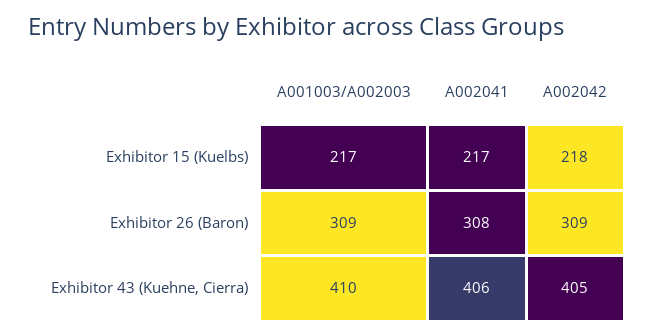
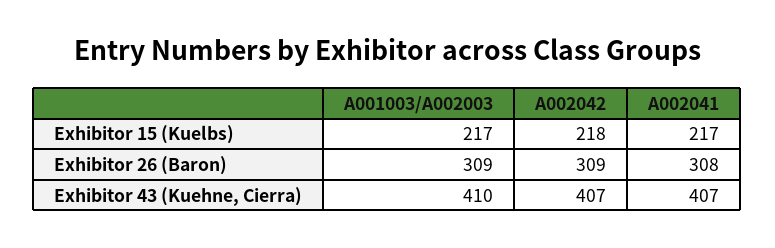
  {
    "A001003/A002003": {
      "Exhibitor 15 (Kuelbs)": 217,
      "Exhibitor 26 (Baron)": 309,
      "Exhibitor 43 (Kuehne, Cierra)": 410
    },
    "A002041": {
      "Exhibitor 15 (Kuelbs)": 217,
      "Exhibitor 26 (Baron)": 308,
-     "Exhibitor 43 (Kuehne, Cierra)": 406
+     "Exhibitor 43 (Kuehne, Cierra)": 407
    },
    "A002042": {
      "Exhibitor 15 (Kuelbs)": 218,
      "Exhibitor 26 (Baron)": 309,
-     "Exhibitor 43 (Kuehne, Cierra)": 405
+     "Exhibitor 43 (Kuehne, Cierra)": 407
    }
  }

